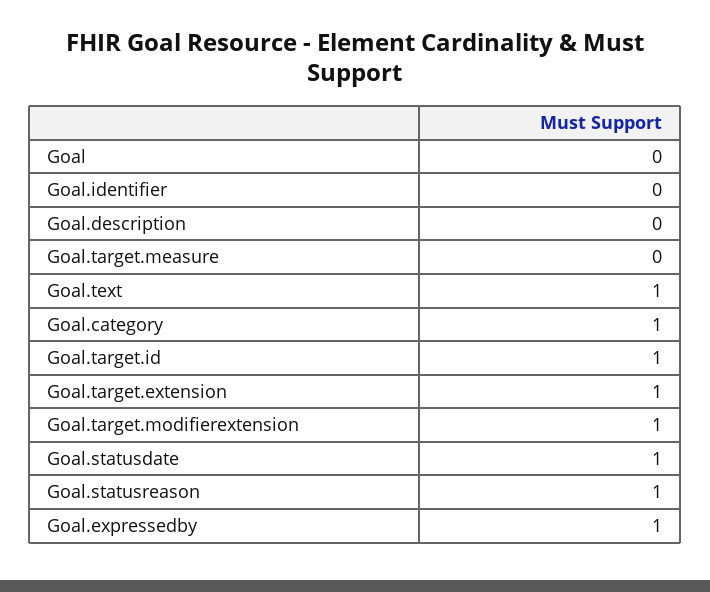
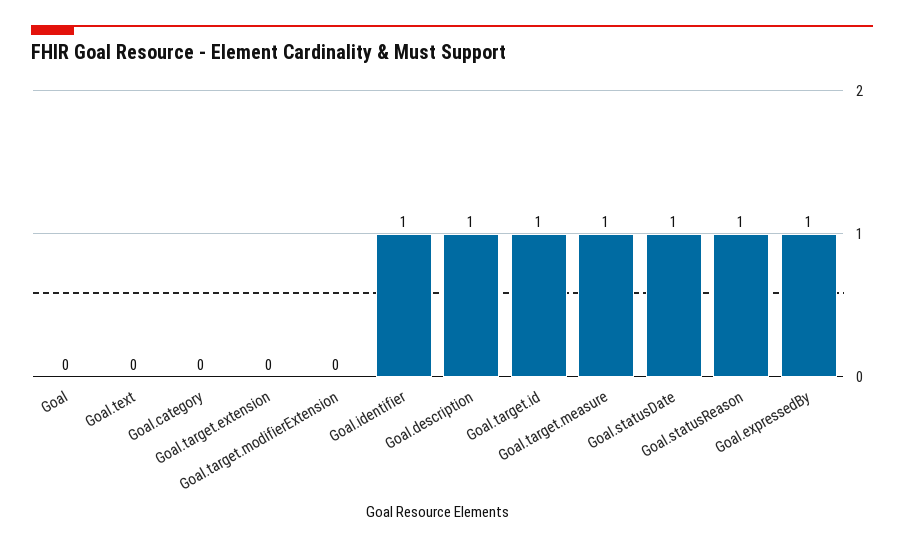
  {
    "Goal": 0,
-   "Goal.identifier": 0,
+   "Goal.identifier": 1,
-   "Goal.description": 0,
+   "Goal.description": 1,
-   "Goal.target.measure": 0,
+   "Goal.target.measure": 1,
-   "Goal.text": 1,
+   "Goal.text": 0,
-   "Goal.category": 1,
+   "Goal.category": 0,
    "Goal.target.id": 1,
-   "Goal.target.extension": 1,
+   "Goal.target.extension": 0,
-   "Goal.target.modifierextension": 1,
+   "Goal.target.modifierextension": 0,
    "Goal.statusdate": 1,
    "Goal.statusreason": 1,
    "Goal.expressedby": 1
  }

